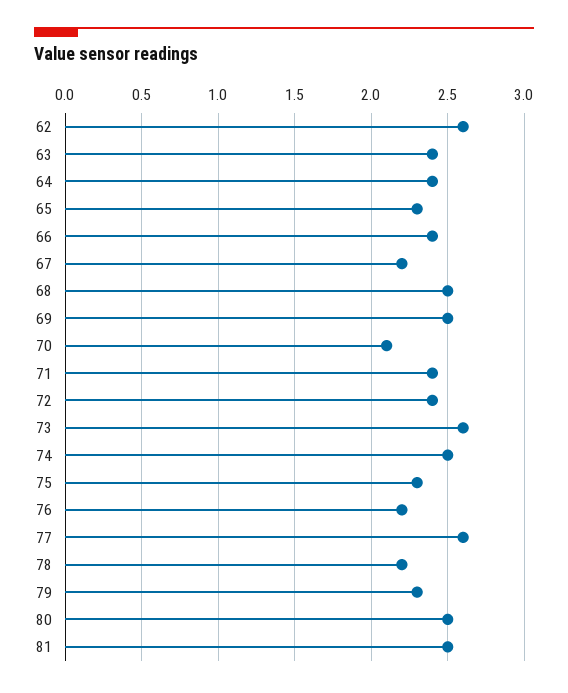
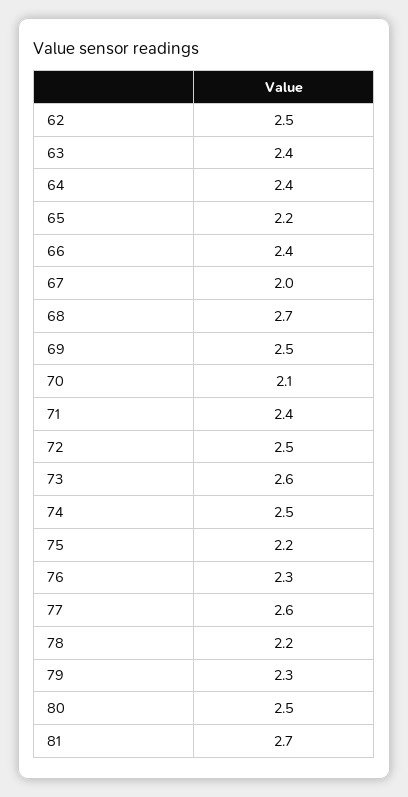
  {
-   "62": 2.6,
+   "62": 2.5,
    "63": 2.4,
    "64": 2.4,
-   "65": 2.3,
+   "65": 2.2,
    "66": 2.4,
-   "67": 2.2,
+   "67": 2,
-   "68": 2.5,
+   "68": 2.7,
    "69": 2.5,
    "70": 2.1,
    "71": 2.4,
-   "72": 2.4,
+   "72": 2.5,
    "73": 2.6,
    "74": 2.5,
-   "75": 2.3,
+   "75": 2.2,
-   "76": 2.2,
+   "76": 2.3,
    "77": 2.6,
    "78": 2.2,
    "79": 2.3,
    "80": 2.5,
-   "81": 2.5
+   "81": 2.7
  }

